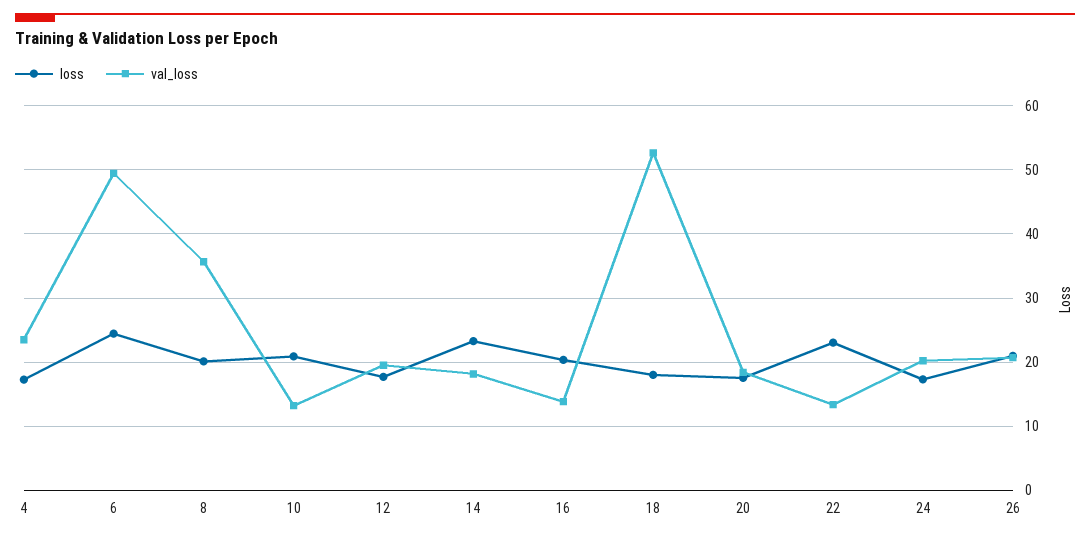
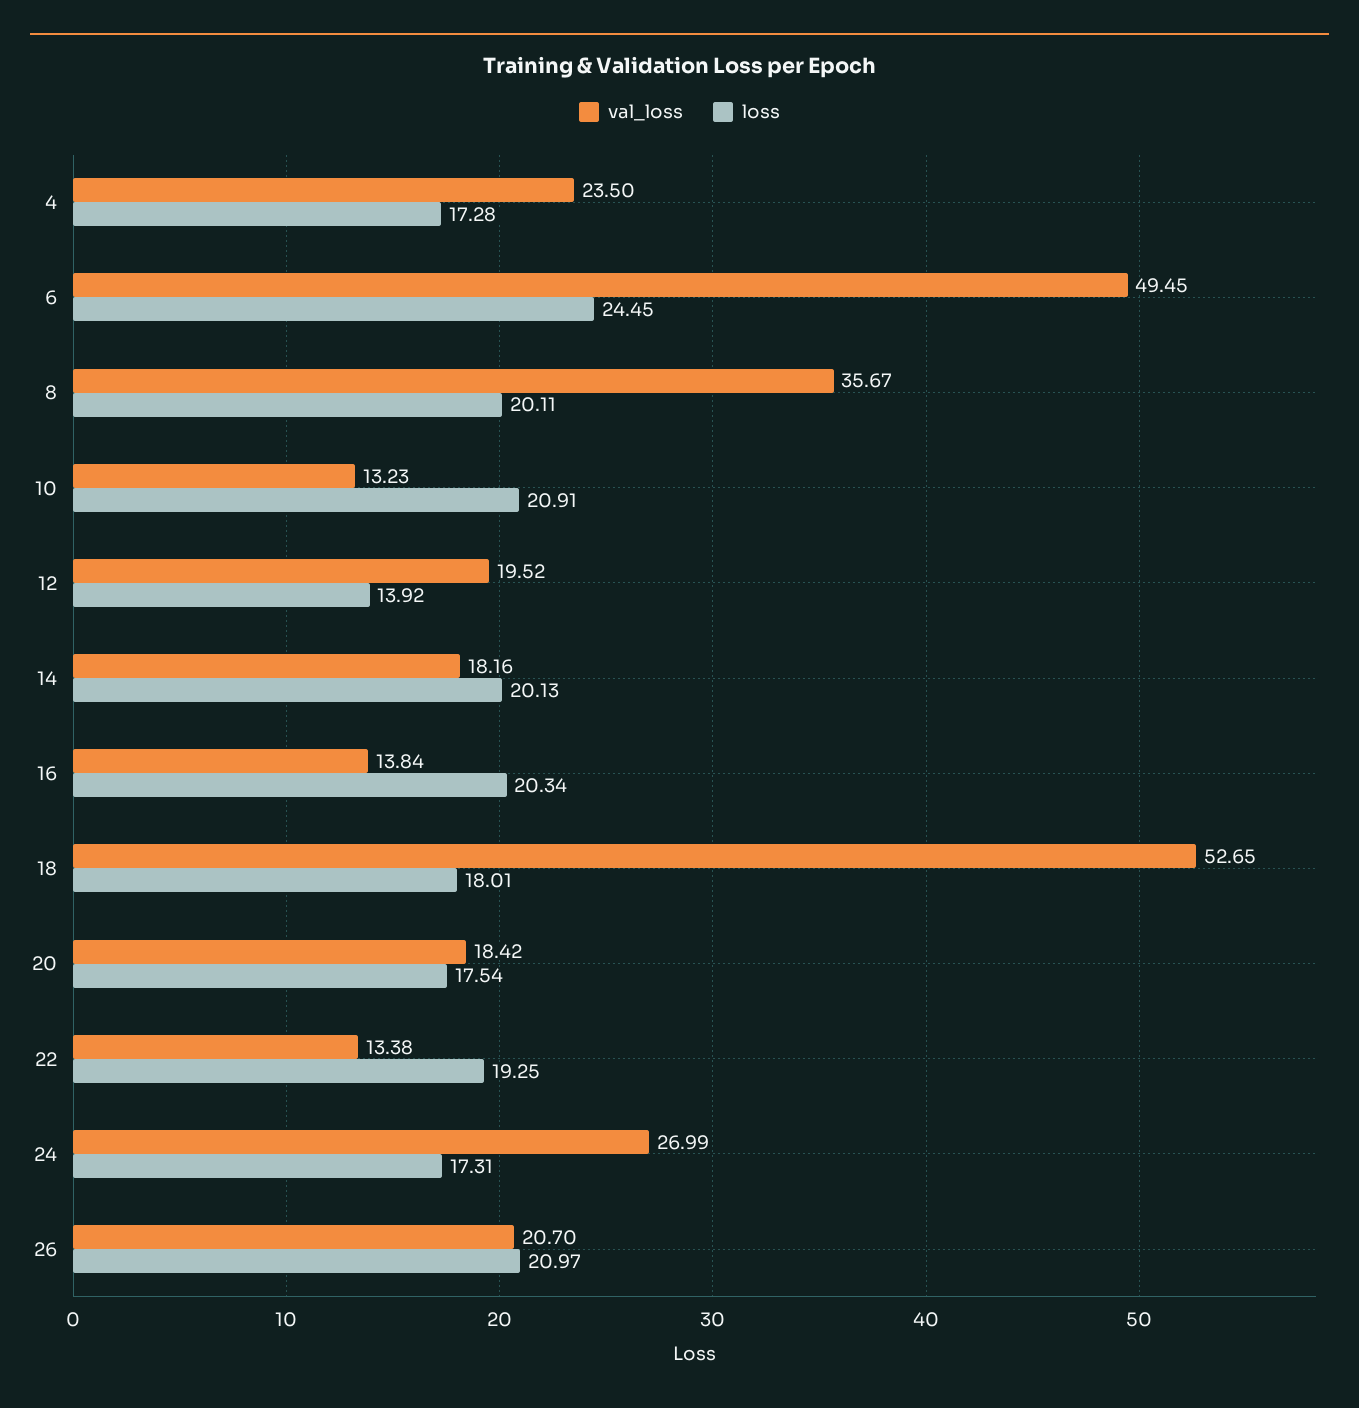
  {
    "loss": {
      "4": 17.28,
      "6": 24.45,
      "8": 20.11,
      "10": 20.91,
-     "12": 18,
+     "12": 13.92,
-     "14": 23,
+     "14": 20.13,
      "16": 20.34,
      "18": 18.01,
      "20": 17.54,
-     "22": 23,
+     "22": 19.25,
      "24": 17.31,
      "26": 20.97
    },
    "val_loss": {
      "4": 23.5,
      "6": 49.45,
      "8": 35.67,
      "10": 13.23,
      "12": 19.52,
      "14": 18.16,
      "16": 13.84,
      "18": 52.65,
      "20": 18.42,
      "22": 13.38,
-     "24": 20,
+     "24": 26.99,
      "26": 20.7
    }
  }

